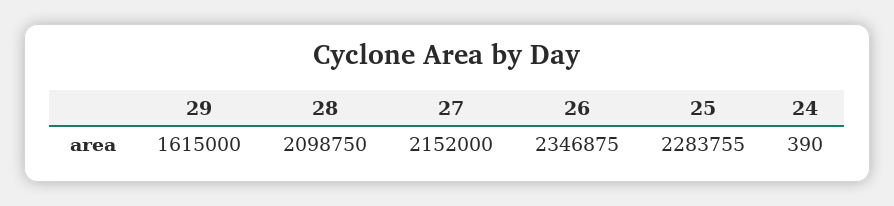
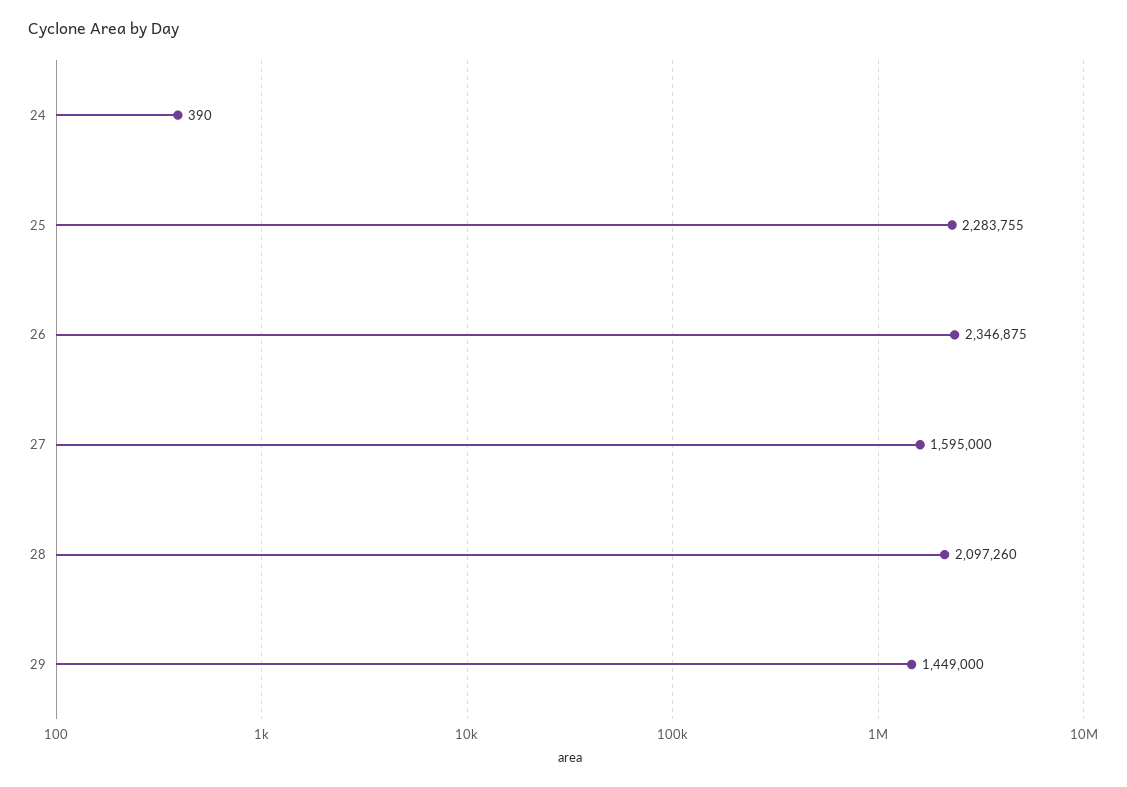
  {
-   "29": 1615000,
+   "29": 1449000,
-   "28": 2098750,
+   "28": 2097260,
-   "27": 2152000,
+   "27": 1595000,
    "26": 2346875,
    "25": 2283755,
    "24": 390
  }

